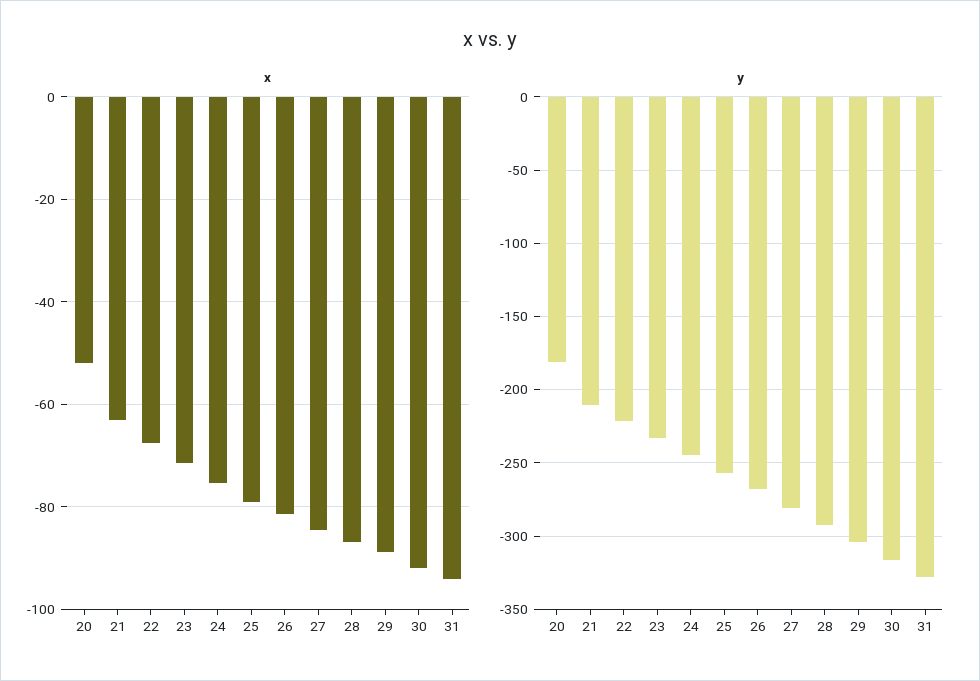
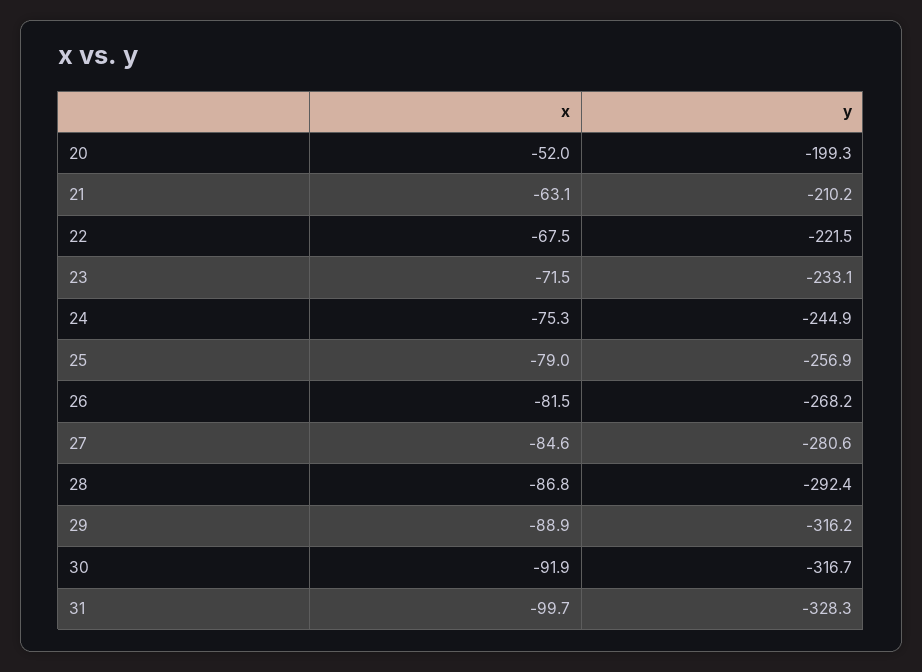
  {
    "x": {
      "20": -52,
      "21": -63.1,
      "22": -67.5,
      "23": -71.5,
      "24": -75.3,
      "25": -79,
      "26": -81.5,
      "27": -84.6,
      "28": -86.8,
      "29": -88.9,
      "30": -91.9,
-     "31": -94
+     "31": -99.7
    },
    "y": {
-     "20": -180,
+     "20": -199.3,
      "21": -210.2,
      "22": -221.5,
      "23": -233.1,
      "24": -244.9,
      "25": -256.9,
      "26": -268.2,
      "27": -280.6,
      "28": -292.4,
-     "29": -305,
+     "29": -316.2,
      "30": -316.7,
      "31": -328.3
    }
  }

